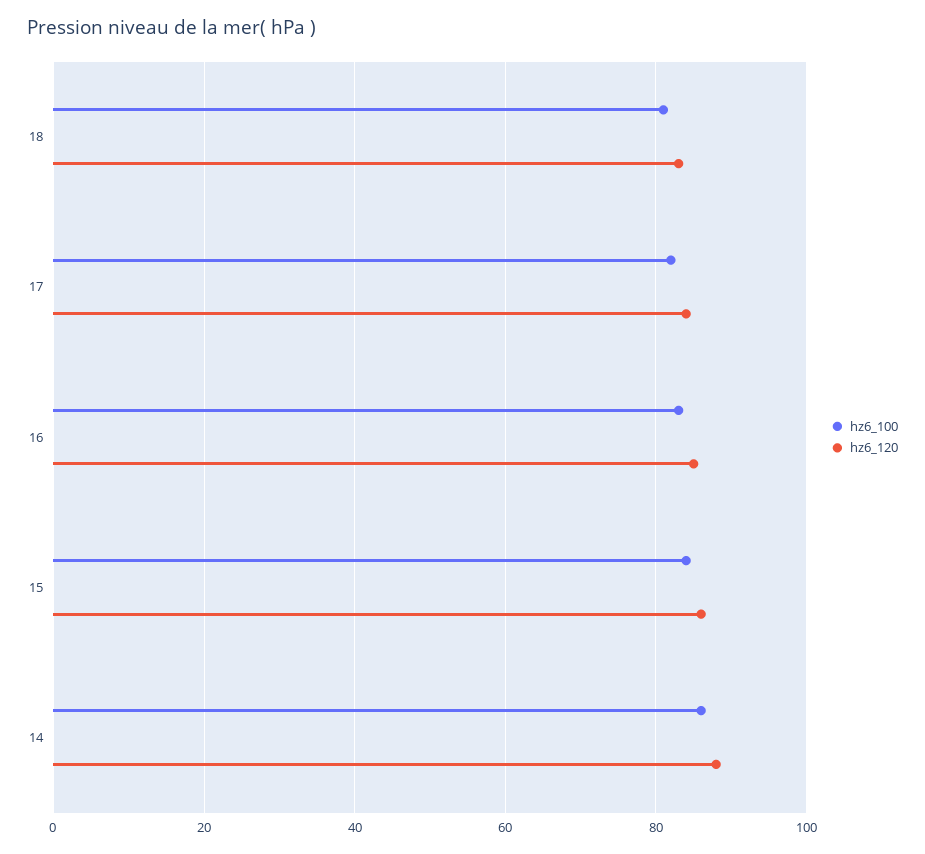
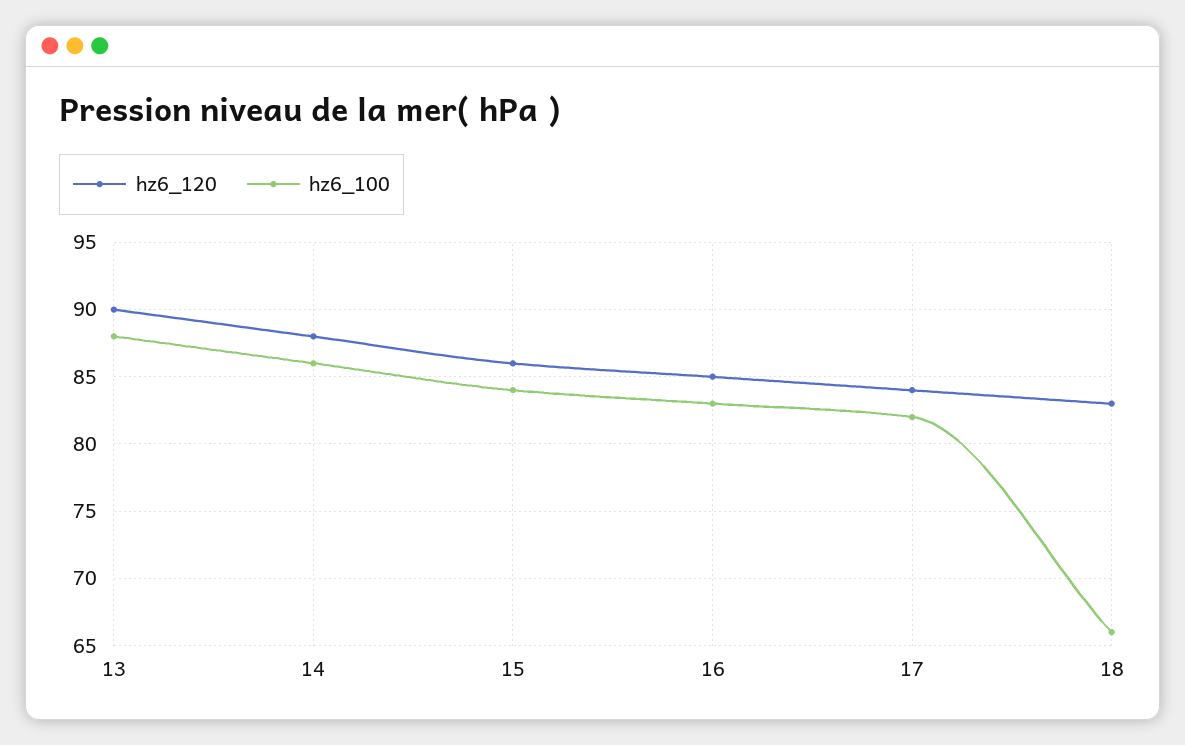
  {
    "hz6_100": {
-     "18": 80,
+     "18": 66,
      "17": 82,
      "16": 83,
      "15": 84,
-     "14": 86
+     "14": 86,
+     "13": 88
    },
    "hz6_120": {
      "18": 83,
      "17": 84,
      "16": 85,
      "15": 86,
-     "14": 88
+     "14": 88,
+     "13": 90
    }
  }

